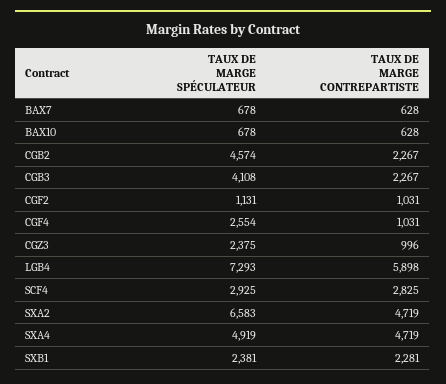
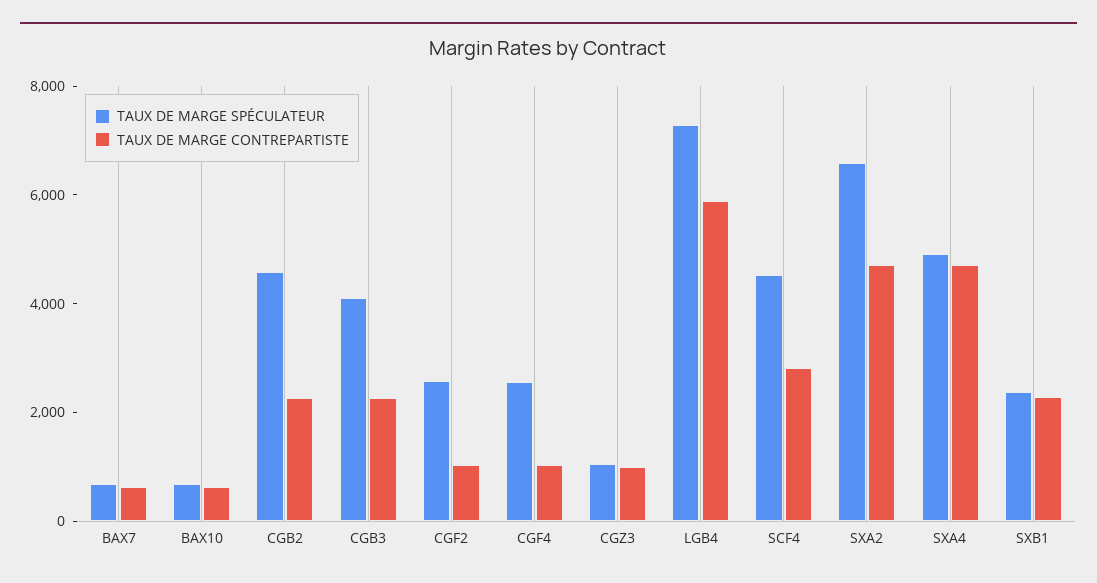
  {
    "TAUX DE MARGE SPÉCULATEUR": {
      "BAX7": 678,
      "BAX10": 678,
      "CGB2": 4574,
      "CGB3": 4108,
-     "CGF2": 1131,
+     "CGF2": 2500,
      "CGF4": 2554,
-     "CGZ3": 2375,
+     "CGZ3": 1000,
      "LGB4": 7293,
-     "SCF4": 2925,
+     "SCF4": 4500,
      "SXA2": 6583,
      "SXA4": 4919,
      "SXB1": 2381
    },
    "TAUX DE MARGE CONTREPARTISTE": {
      "BAX7": 628,
      "BAX10": 628,
      "CGB2": 2267,
      "CGB3": 2267,
      "CGF2": 1031,
      "CGF4": 1031,
      "CGZ3": 996,
      "LGB4": 5898,
      "SCF4": 2825,
      "SXA2": 4719,
      "SXA4": 4719,
      "SXB1": 2281
    }
  }

